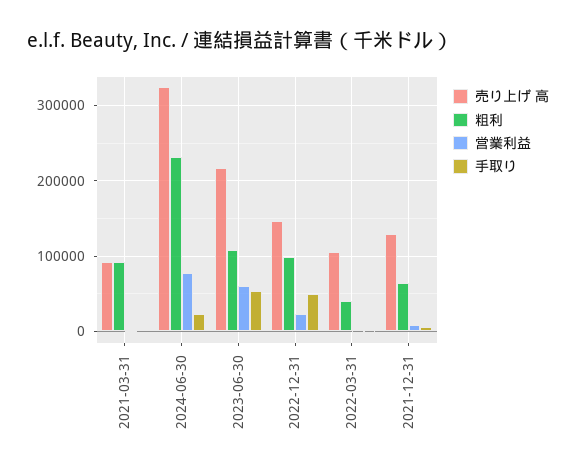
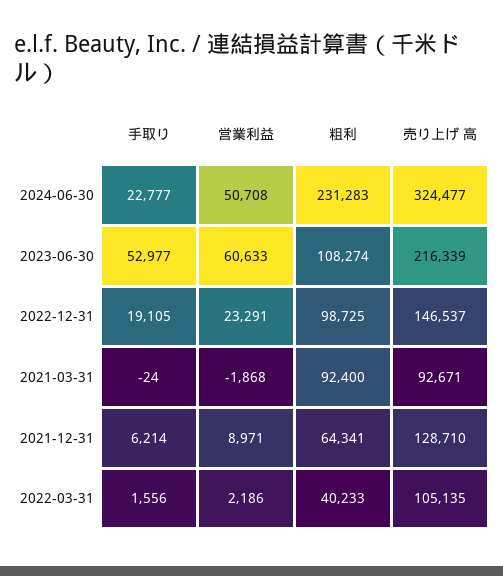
  {
    "売り上げ 高": {
      "2021-03-31": 92671,
      "2024-06-30": 324477,
      "2023-06-30": 216339,
      "2022-12-31": 146537,
      "2022-03-31": 105135,
      "2021-12-31": 128710
    },
    "粗利": {
      "2021-03-31": 92400,
      "2024-06-30": 231283,
      "2023-06-30": 108274,
      "2022-12-31": 98725,
      "2022-03-31": 40233,
      "2021-12-31": 64341
    },
    "営業利益": {
      "2021-03-31": -1868,
-     "2024-06-30": 80000,
+     "2024-06-30": 50708,
      "2023-06-30": 60633,
      "2022-12-31": 23291,
      "2022-03-31": 2186,
      "2021-12-31": 8971
    },
    "手取り": {
      "2021-03-31": -24,
      "2024-06-30": 22777,
      "2023-06-30": 52977,
-     "2022-12-31": 50000,
+     "2022-12-31": 19105,
      "2022-03-31": 1556,
      "2021-12-31": 6214
    }
  }

